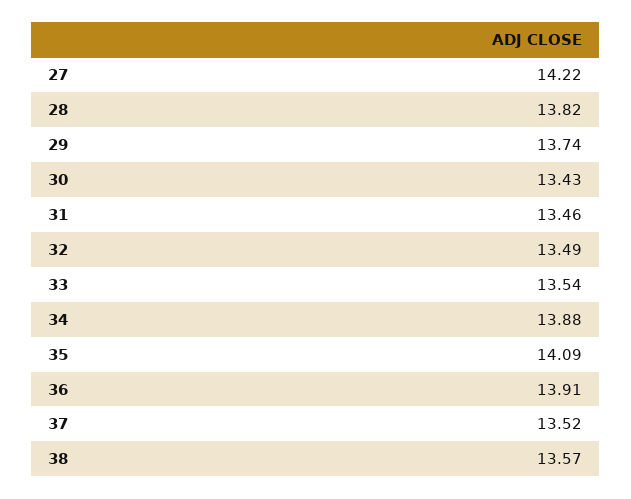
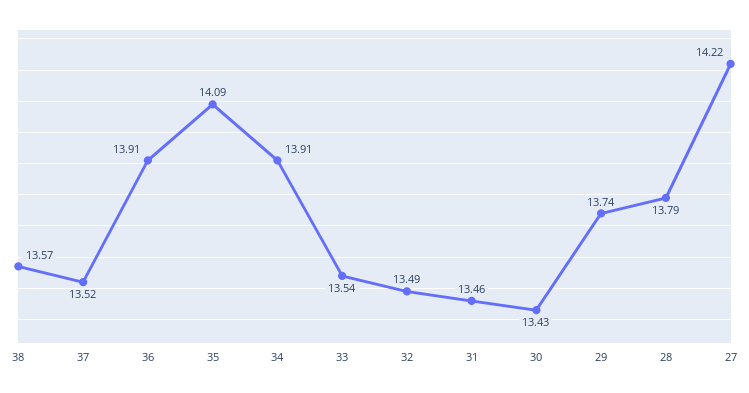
  {
    "27": 14.22,
-   "28": 13.82,
+   "28": 13.79,
    "29": 13.74,
    "30": 13.43,
    "31": 13.46,
    "32": 13.49,
    "33": 13.54,
-   "34": 13.88,
+   "34": 13.91,
    "35": 14.09,
    "36": 13.91,
    "37": 13.52,
    "38": 13.57
  }

